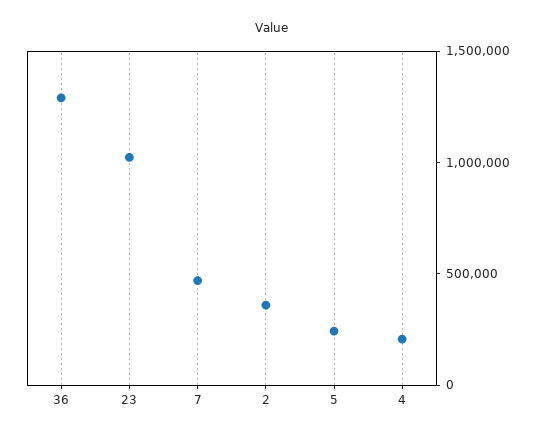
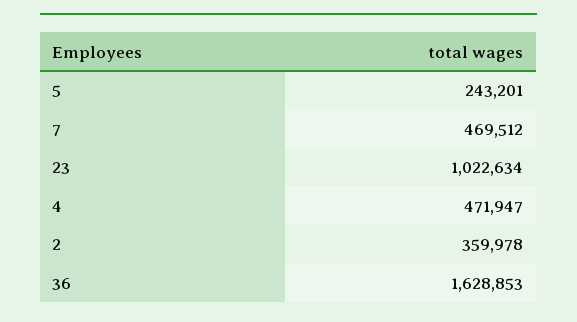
  {
-   "36": 1300000,
+   "36": 1628853,
    "23": 1022634,
    "7": 469512,
    "2": 359978,
    "5": 243201,
-   "4": 200000
+   "4": 471947
  }

